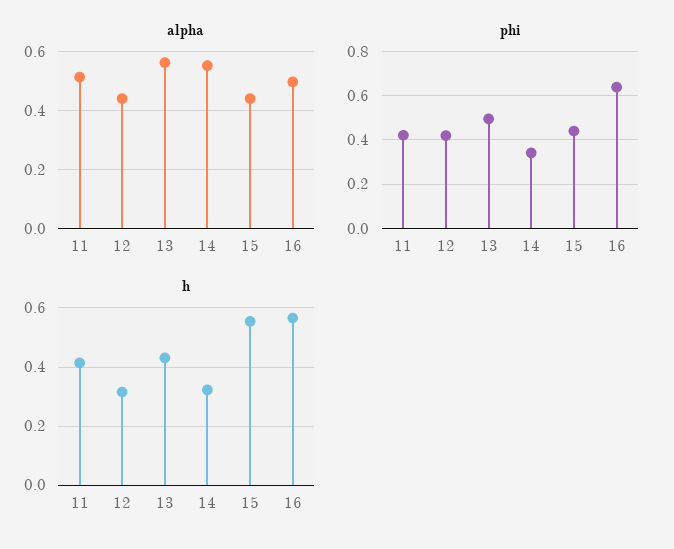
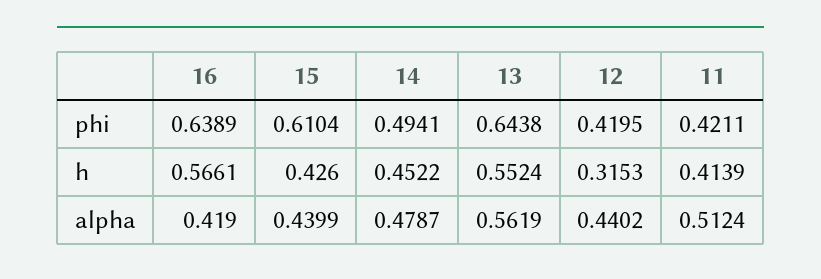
  {
    "alpha": {
      "11": 0.5124,
      "12": 0.4402,
      "13": 0.5619,
-     "14": 0.55,
+     "14": 0.4787,
      "15": 0.4399,
-     "16": 0.5
+     "16": 0.419
    },
    "phi": {
      "11": 0.4211,
      "12": 0.4195,
-     "13": 0.5,
+     "13": 0.6438,
-     "14": 0.35,
+     "14": 0.4941,
-     "15": 0.45,
+     "15": 0.6104,
      "16": 0.6389
    },
    "h": {
      "11": 0.4139,
      "12": 0.3153,
-     "13": 0.425,
+     "13": 0.5524,
-     "14": 0.325,
+     "14": 0.4522,
-     "15": 0.55,
+     "15": 0.426,
      "16": 0.5661
    }
  }

